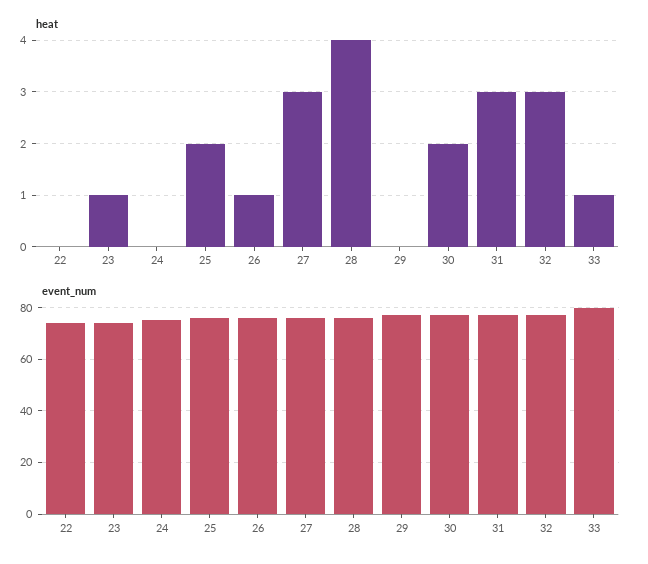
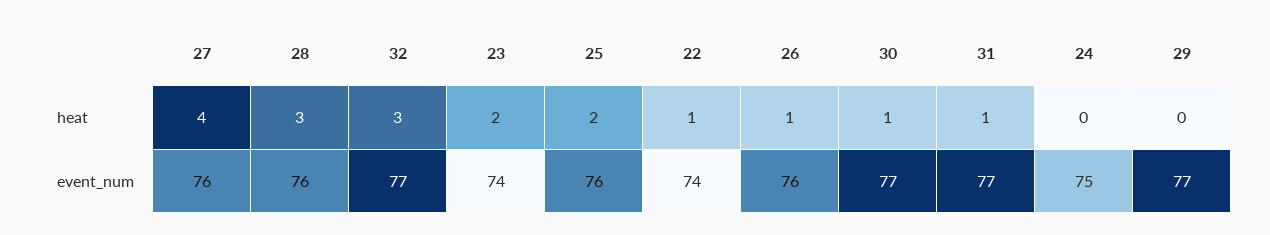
  {
    "heat": {
-     "22": 0,
+     "22": 1,
-     "23": 1,
+     "23": 2,
      "24": 0,
      "25": 2,
      "26": 1,
-     "27": 3,
+     "27": 4,
-     "28": 4,
+     "28": 3,
      "29": 0,
-     "30": 2,
+     "30": 1,
-     "31": 3,
+     "31": 1,
-     "32": 3,
+     "32": 3
-     "33": 1
    },
    "event_num": {
      "22": 74,
      "23": 74,
      "24": 75,
      "25": 76,
      "26": 76,
      "27": 76,
      "28": 76,
      "29": 77,
      "30": 77,
      "31": 77,
-     "32": 77,
+     "32": 77
-     "33": 80
    }
  }

